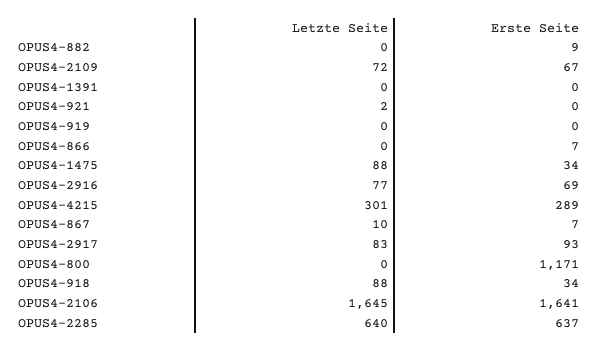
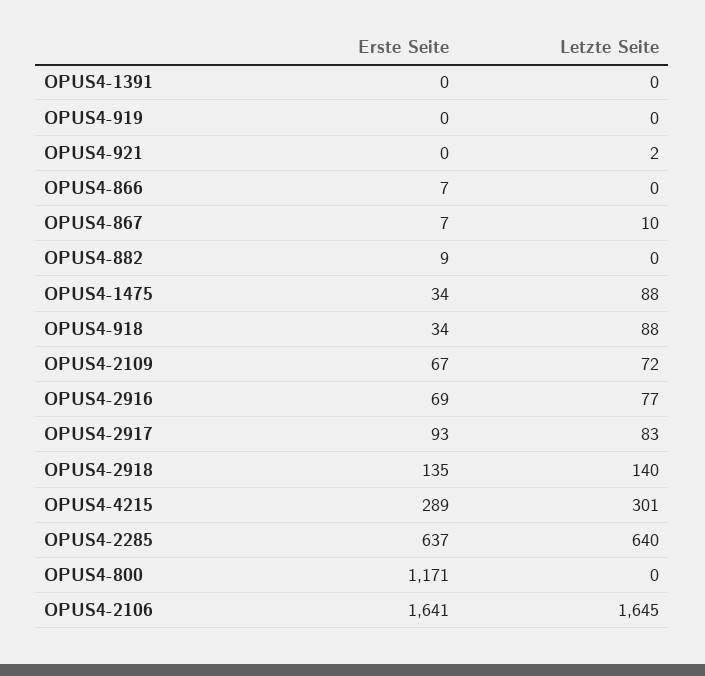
  {
    "Letzte Seite": {
      "OPUS4-882": 0,
      "OPUS4-2109": 72,
      "OPUS4-1391": 0,
      "OPUS4-921": 2,
      "OPUS4-919": 0,
      "OPUS4-866": 0,
      "OPUS4-1475": 88,
      "OPUS4-2916": 77,
      "OPUS4-4215": 301,
      "OPUS4-867": 10,
      "OPUS4-2917": 83,
      "OPUS4-800": 0,
      "OPUS4-918": 88,
      "OPUS4-2106": 1645,
-     "OPUS4-2285": 640
+     "OPUS4-2285": 640,
+     "OPUS4-2918": 140
    },
    "Erste Seite": {
      "OPUS4-882": 9,
      "OPUS4-2109": 67,
      "OPUS4-1391": 0,
      "OPUS4-921": 0,
      "OPUS4-919": 0,
      "OPUS4-866": 7,
      "OPUS4-1475": 34,
      "OPUS4-2916": 69,
      "OPUS4-4215": 289,
      "OPUS4-867": 7,
      "OPUS4-2917": 93,
      "OPUS4-800": 1171,
      "OPUS4-918": 34,
      "OPUS4-2106": 1641,
-     "OPUS4-2285": 637
+     "OPUS4-2285": 637,
+     "OPUS4-2918": 135
    }
  }

